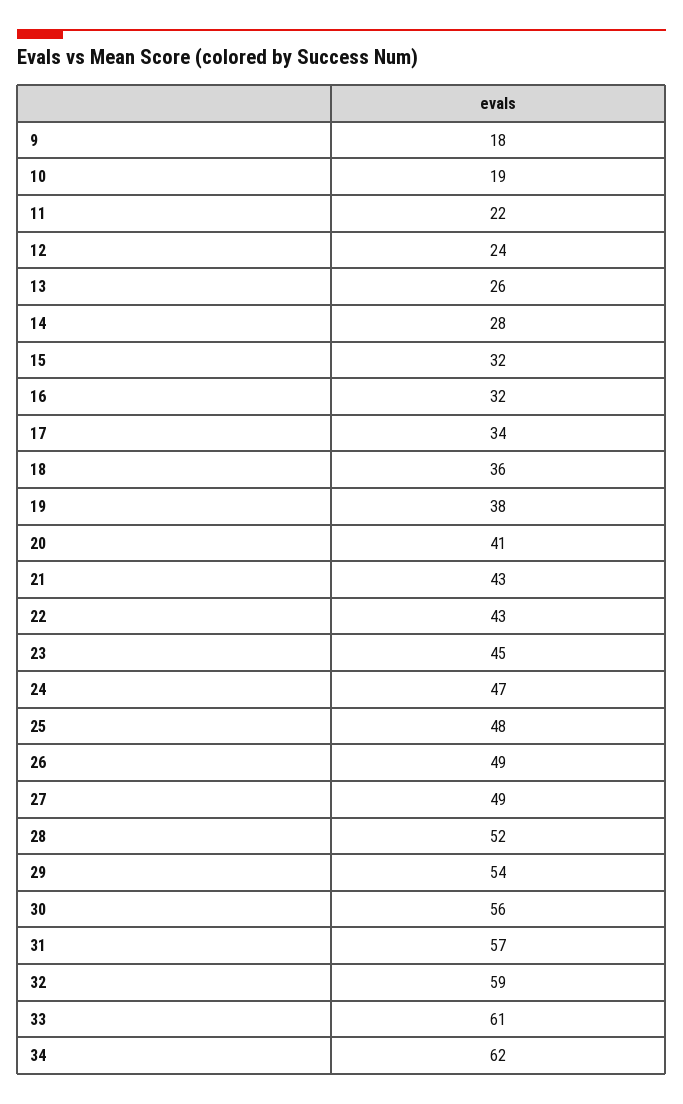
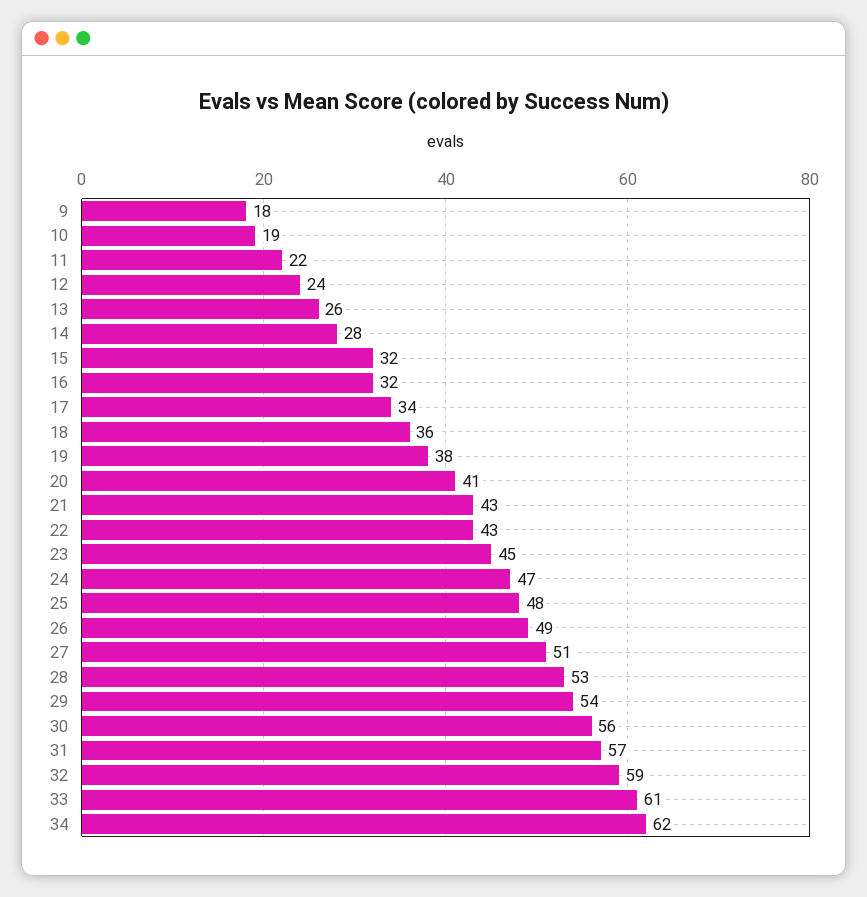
  {
    "9": 18,
    "10": 19,
    "11": 22,
    "12": 24,
    "13": 26,
    "14": 28,
    "15": 32,
    "16": 32,
    "17": 34,
    "18": 36,
    "19": 38,
    "20": 41,
    "21": 43,
    "22": 43,
    "23": 45,
    "24": 47,
    "25": 48,
    "26": 49,
-   "27": 49,
+   "27": 51,
-   "28": 52,
+   "28": 53,
    "29": 54,
    "30": 56,
    "31": 57,
    "32": 59,
    "33": 61,
    "34": 62
  }

